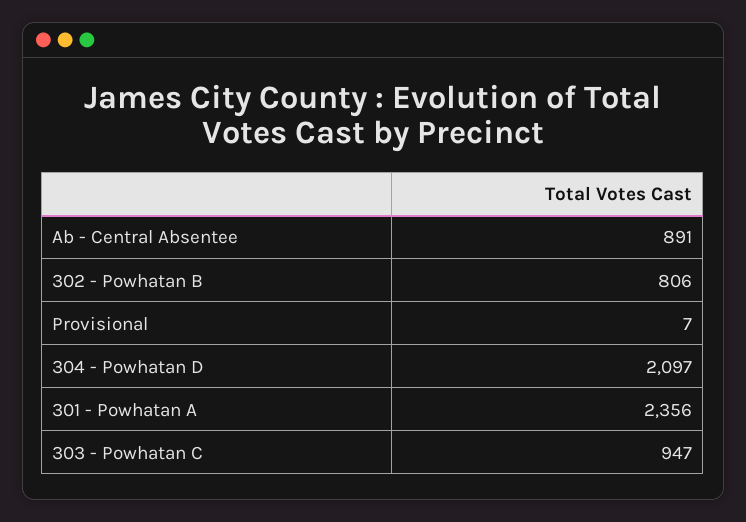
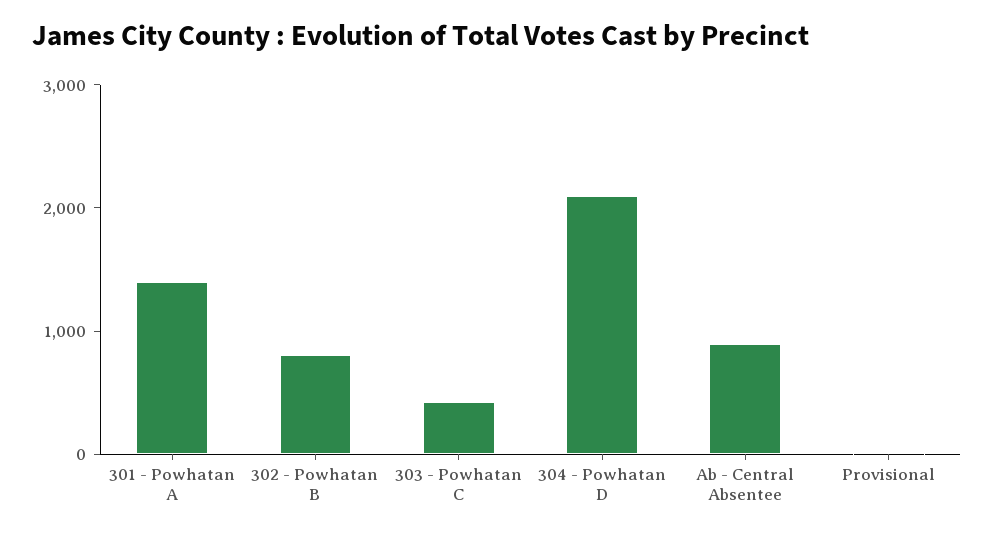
  {
    "Ab - Central Absentee": 891,
    "302 - Powhatan B": 806,
    "Provisional": 7,
    "304 - Powhatan D": 2097,
-   "301 - Powhatan A": 2356,
+   "301 - Powhatan A": 1400,
-   "303 - Powhatan C": 947
+   "303 - Powhatan C": 400
  }

